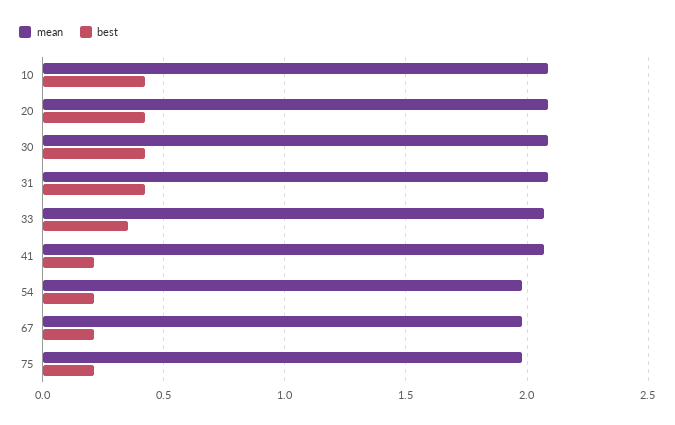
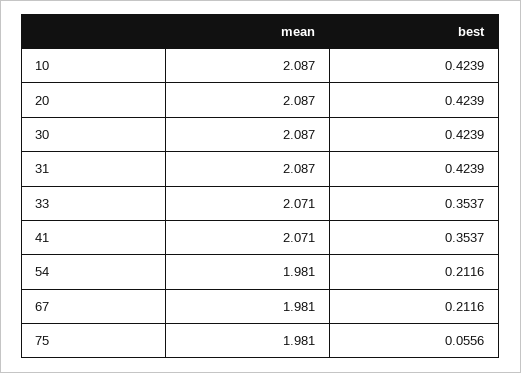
  {
    "mean": {
      "10": 2.087,
      "20": 2.087,
      "30": 2.087,
      "31": 2.087,
      "33": 2.071,
      "41": 2.071,
      "54": 1.981,
      "67": 1.981,
      "75": 1.981
    },
    "best": {
      "10": 0.4239,
      "20": 0.4239,
      "30": 0.4239,
      "31": 0.4239,
      "33": 0.3537,
-     "41": 0.2,
+     "41": 0.3537,
      "54": 0.2116,
      "67": 0.2116,
-     "75": 0.2
+     "75": 0.0556
    }
  }

